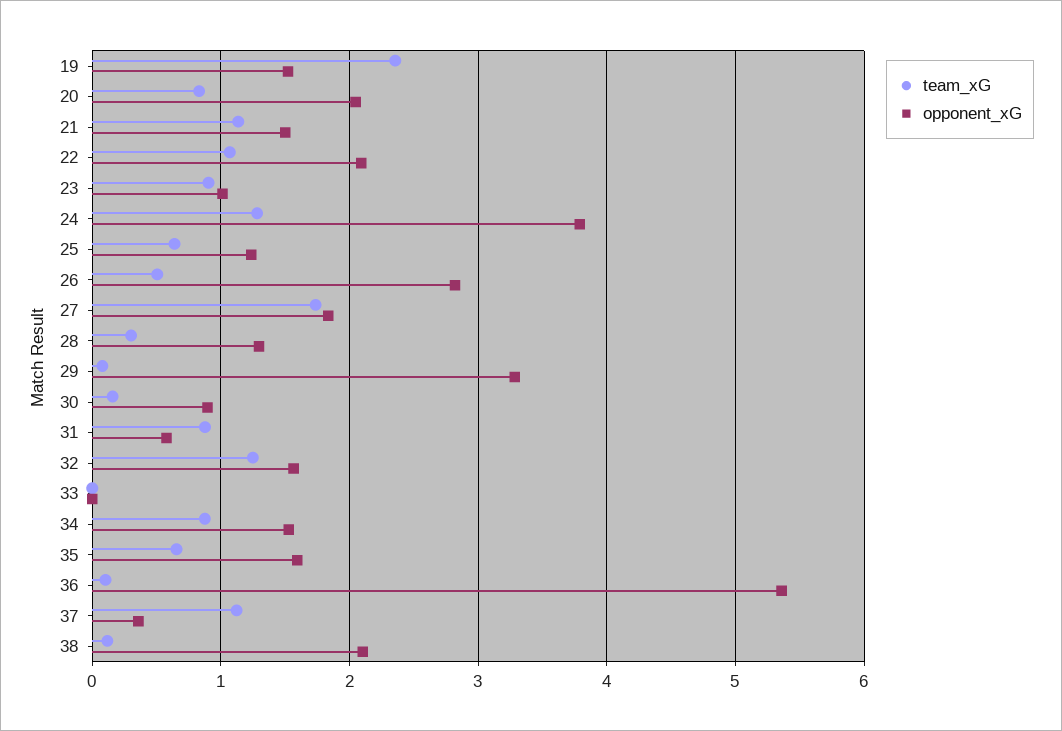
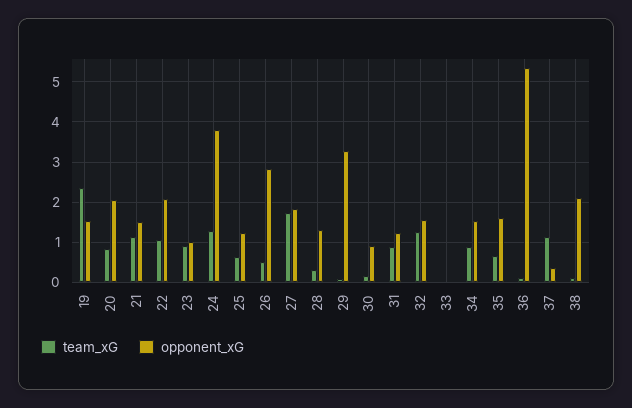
  {
    "team_xG": {
      "19": 2.4,
      "20": 0.8,
      "21": 1.1,
      "22": 1.1,
      "23": 0.9,
      "24": 1.3,
      "25": 0.6,
      "26": 0.5,
      "27": 1.7,
      "28": 0.3,
      "29": 0.1,
      "30": 0.2,
      "31": 0.9,
      "32": 1.2,
      "33": 0,
      "34": 0.9,
      "35": 0.7,
      "36": 0.1,
      "37": 1.1,
      "38": 0.1
    },
    "opponent_xG": {
      "19": 1.5,
      "20": 2,
      "21": 1.5,
      "22": 2.1,
      "23": 1,
      "24": 3.8,
      "25": 1.2,
      "26": 2.8,
      "27": 1.8,
      "28": 1.3,
      "29": 3.3,
      "30": 0.9,
-     "31": 0.6,
+     "31": 1.2,
      "32": 1.6,
      "33": 0,
      "34": 1.5,
      "35": 1.6,
      "36": 5.4,
      "37": 0.4,
      "38": 2.1
    }
  }

